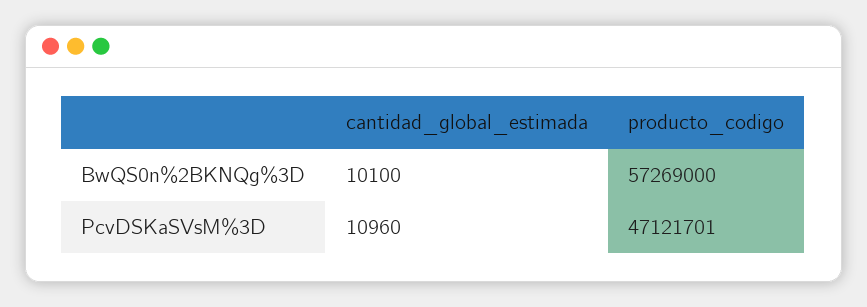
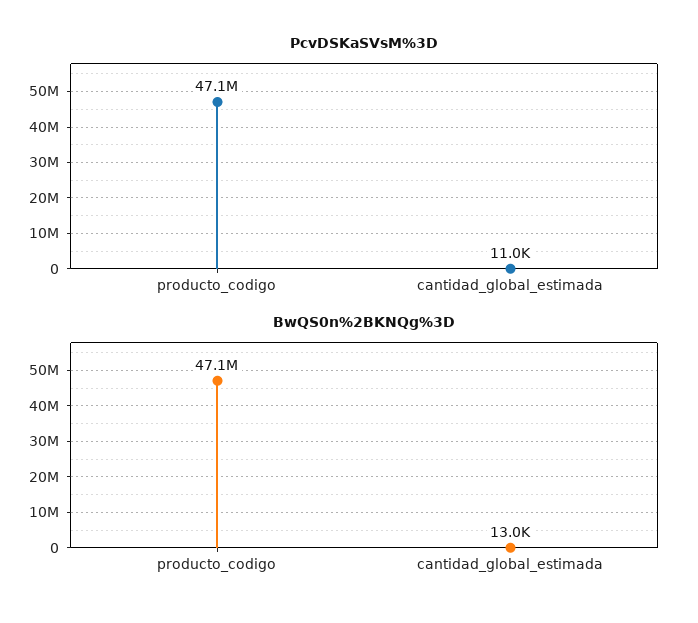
  {
    "BwQS0n%2BKNQg%3D": {
-     "cantidad_global_estimada": 10100,
+     "cantidad_global_estimada": 13000,
-     "producto_codigo": 57269000
+     "producto_codigo": 47100000
    },
    "PcvDSKaSVsM%3D": {
      "cantidad_global_estimada": 10960,
      "producto_codigo": 47121701
    }
  }

